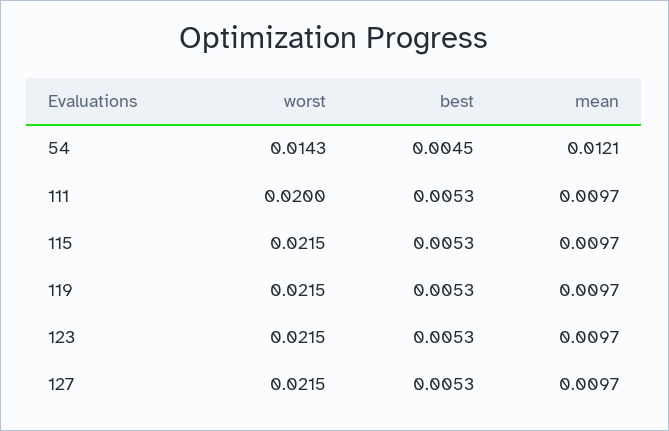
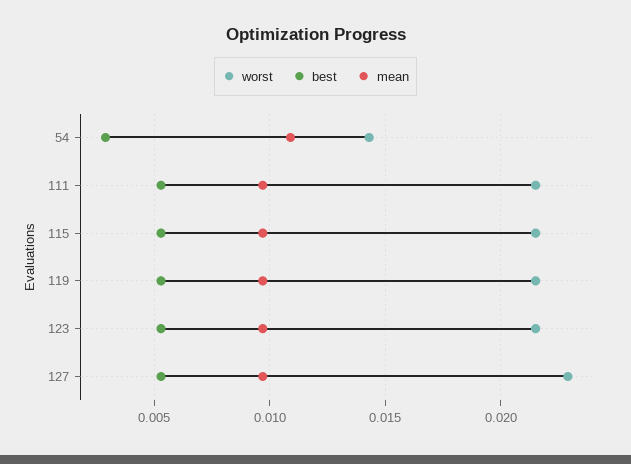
  {
    "worst": {
      "54": 0.0143,
-     "111": 0.02,
+     "111": 0.0215,
      "115": 0.0215,
      "119": 0.0215,
      "123": 0.0215,
-     "127": 0.0215
+     "127": 0.023
    },
    "best": {
-     "54": 0.0045,
+     "54": 0.003,
      "111": 0.0053,
      "115": 0.0053,
      "119": 0.0053,
      "123": 0.0053,
      "127": 0.0053
    },
    "mean": {
-     "54": 0.0121,
+     "54": 0.011,
      "111": 0.0097,
      "115": 0.0097,
      "119": 0.0097,
      "123": 0.0097,
      "127": 0.0097
    }
  }

